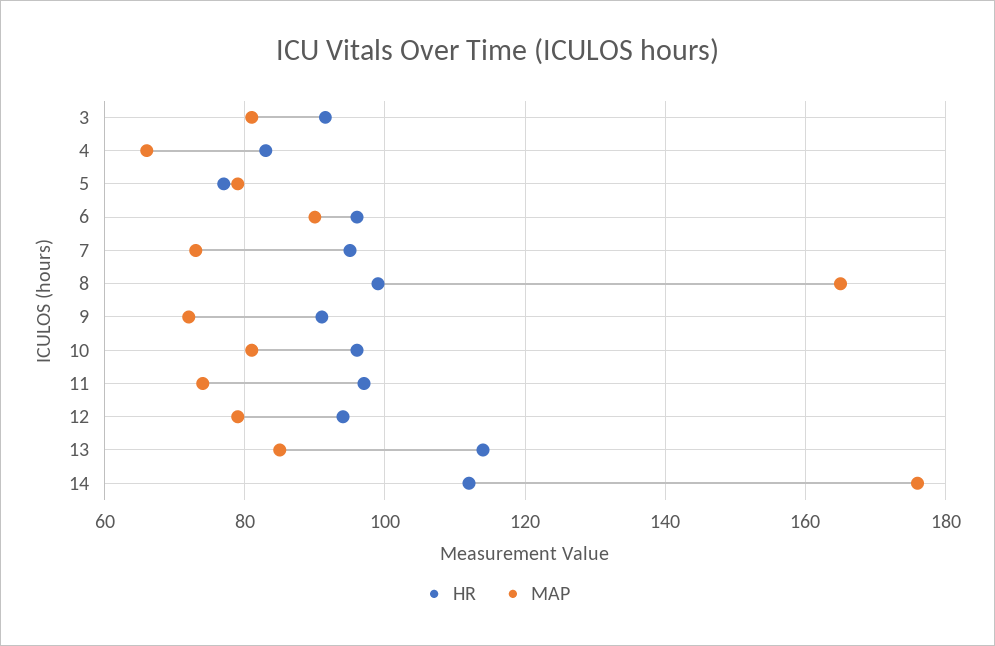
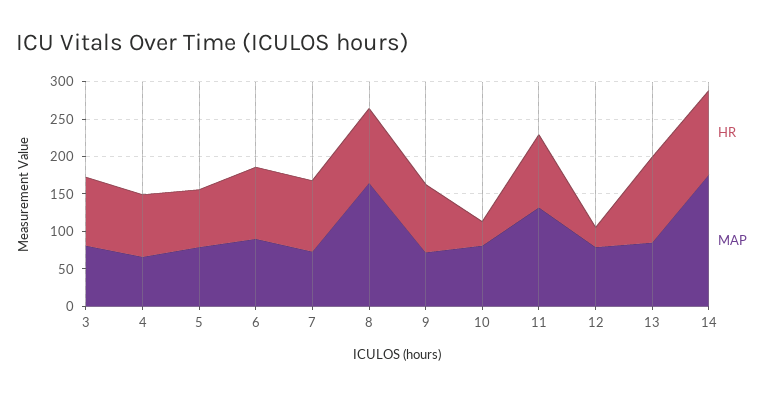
  {
    "HR": {
      "3": 92,
      "4": 84,
      "5": 78,
      "6": 96,
      "7": 96,
      "8": 100,
      "9": 92,
-     "10": 96,
+     "10": 25,
      "11": 98,
-     "12": 94,
+     "12": 25,
      "13": 114,
      "14": 112
    },
    "MAP": {
      "3": 82,
      "4": 66,
      "5": 80,
      "6": 90,
      "7": 74,
      "8": 166,
      "9": 72,
      "10": 82,
-     "11": 74,
+     "11": 125,
      "12": 80,
      "13": 86,
      "14": 176
    }
  }

